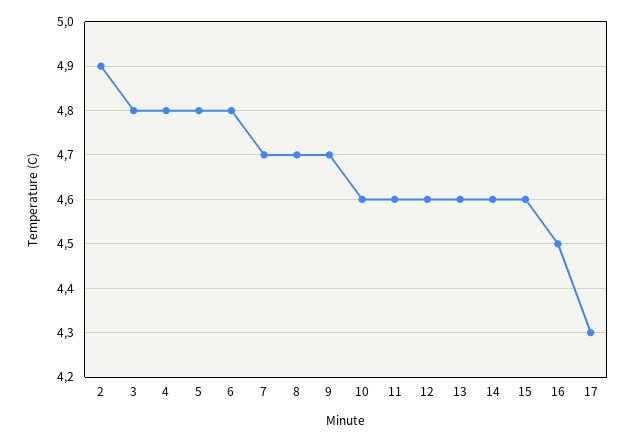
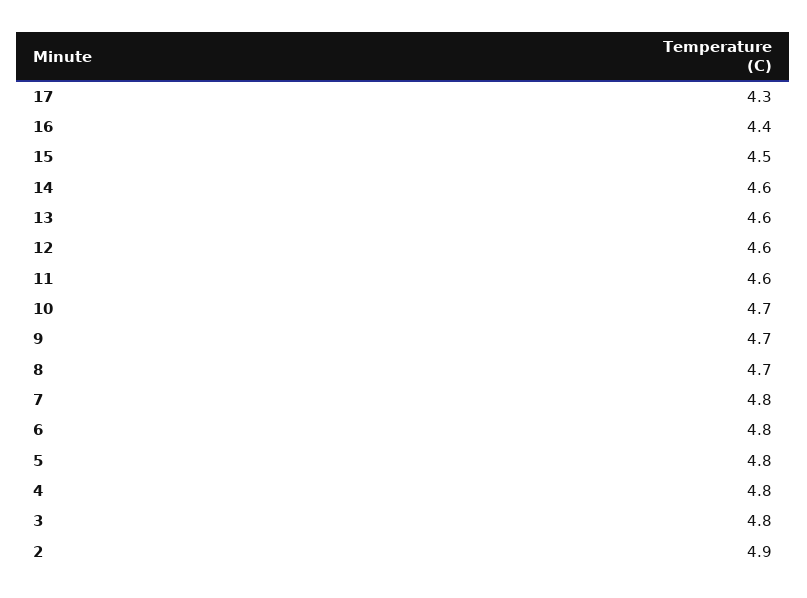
  {
    "2": 4.9,
    "3": 4.8,
    "4": 4.8,
    "5": 4.8,
    "6": 4.8,
-   "7": 4.7,
+   "7": 4.8,
    "8": 4.7,
    "9": 4.7,
-   "10": 4.6,
+   "10": 4.7,
    "11": 4.6,
    "12": 4.6,
    "13": 4.6,
    "14": 4.6,
-   "15": 4.6,
+   "15": 4.5,
-   "16": 4.5,
+   "16": 4.4,
    "17": 4.3
  }

